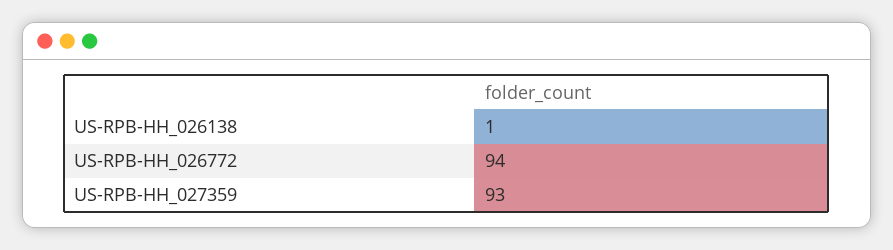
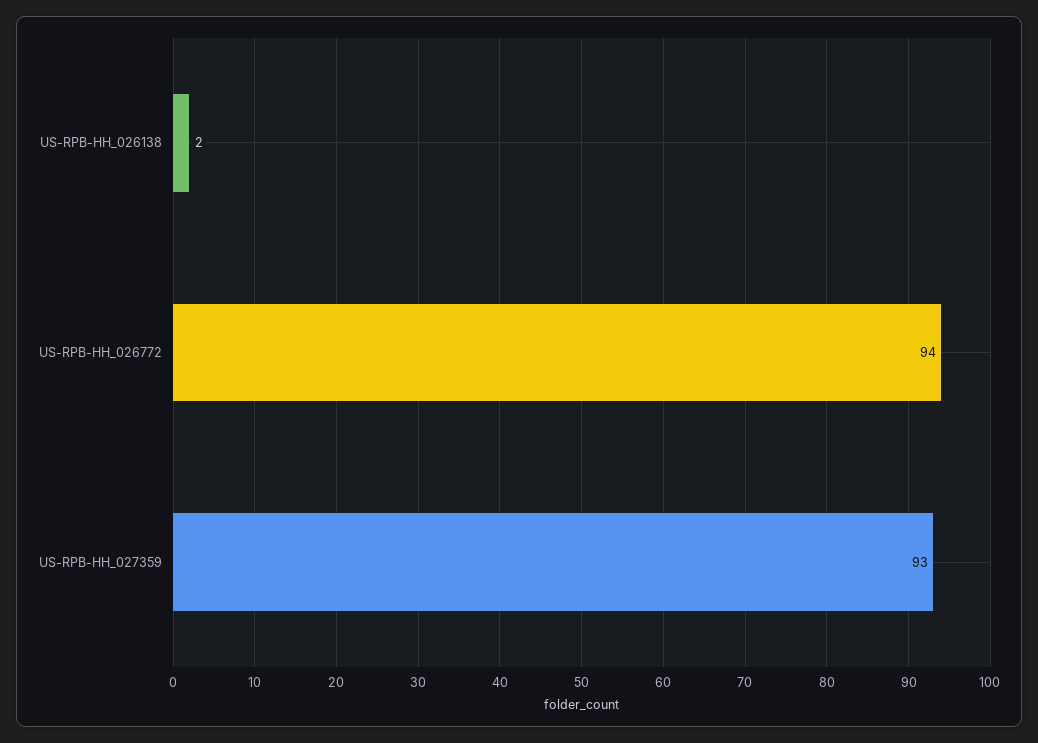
  {
-   "US-RPB-HH_026138": 1,
+   "US-RPB-HH_026138": 2,
    "US-RPB-HH_026772": 94,
    "US-RPB-HH_027359": 93
  }

